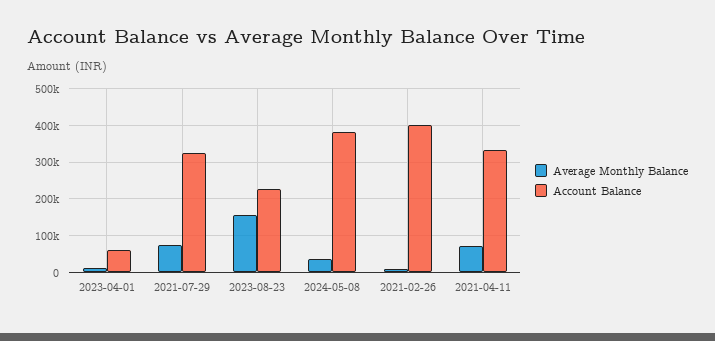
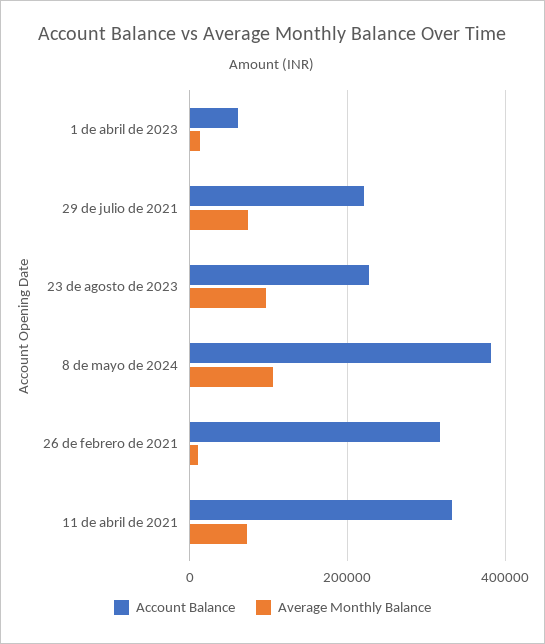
  {
    "Average Monthly Balance": {
      "2023-04-01": 20000,
      "2021-07-29": 80000,
-     "2023-08-23": 160000,
+     "2023-08-23": 100000,
-     "2024-05-08": 40000,
+     "2024-05-08": 100000,
      "2021-02-26": 20000,
      "2021-04-11": 80000
    },
    "Account Balance": {
      "2023-04-01": 60000,
-     "2021-07-29": 320000,
+     "2021-07-29": 220000,
      "2023-08-23": 220000,
      "2024-05-08": 380000,
-     "2021-02-26": 400000,
+     "2021-02-26": 320000,
      "2021-04-11": 340000
    }
  }

